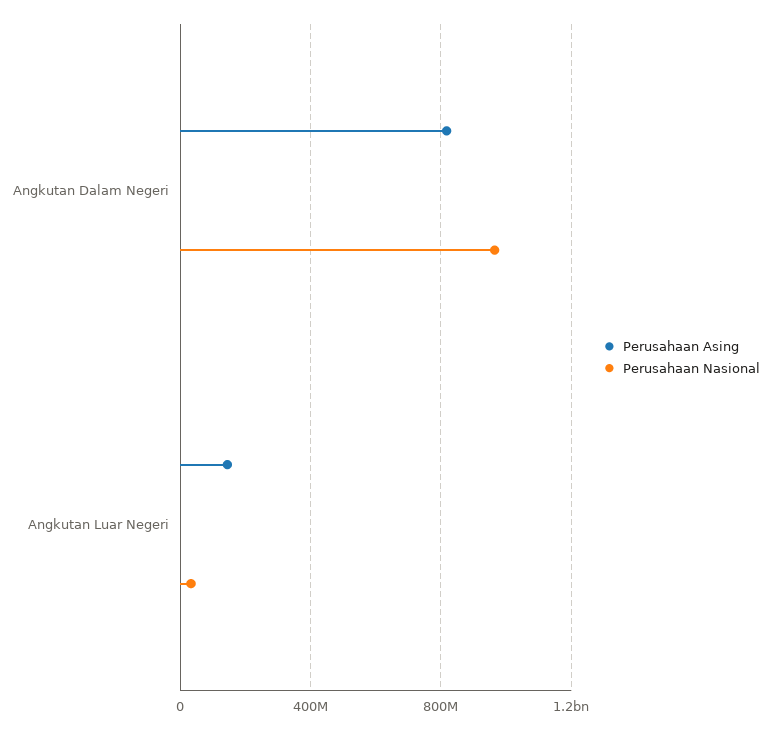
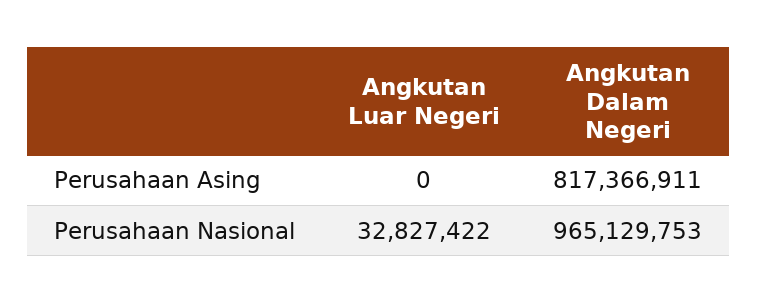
  {
    "Perusahaan Asing": {
      "Angkutan Dalam Negeri": 817366911,
-     "Angkutan Luar Negeri": 150000000
+     "Angkutan Luar Negeri": 0
    },
    "Perusahaan Nasional": {
      "Angkutan Dalam Negeri": 965129753,
      "Angkutan Luar Negeri": 32827422
    }
  }

